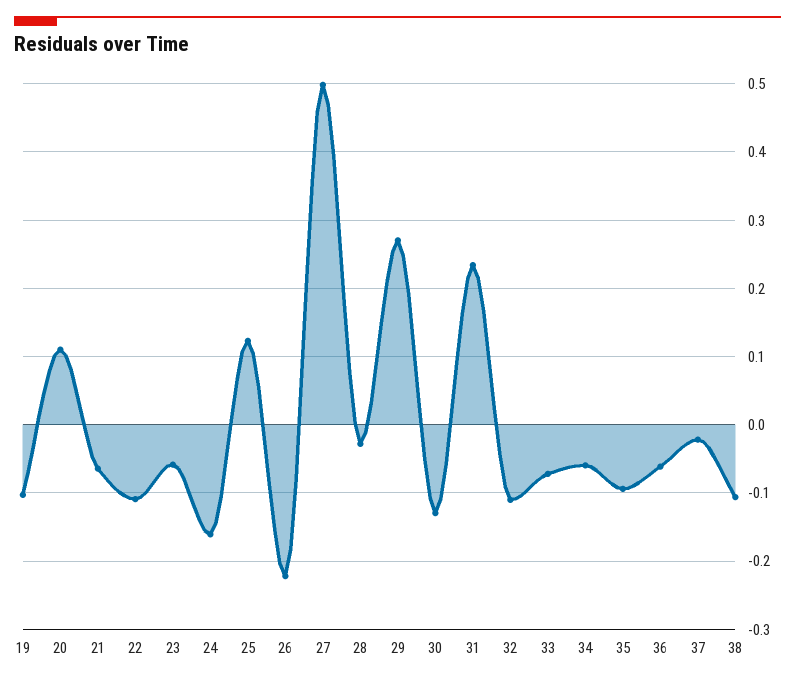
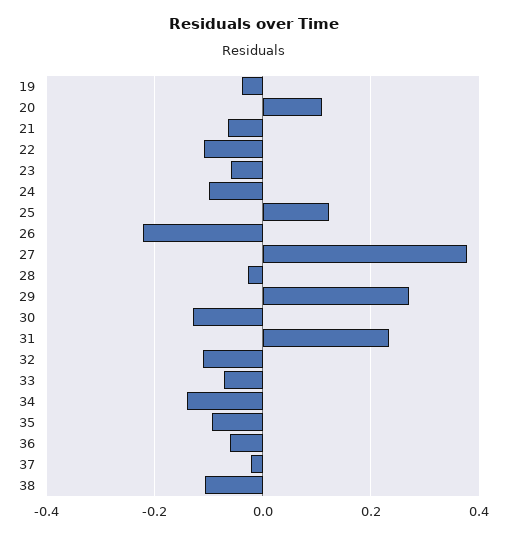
  {
-   "19": -0.1,
+   "19": -0.04,
    "20": 0.11,
    "21": -0.06,
    "22": -0.11,
    "23": -0.06,
-   "24": -0.16,
+   "24": -0.1,
    "25": 0.12,
    "26": -0.22,
-   "27": 0.5,
+   "27": 0.38,
    "28": -0.03,
    "29": 0.27,
    "30": -0.13,
    "31": 0.23,
    "32": -0.11,
    "33": -0.07,
-   "34": -0.06,
+   "34": -0.14,
    "35": -0.09,
    "36": -0.06,
    "37": -0.02,
    "38": -0.11
  }

